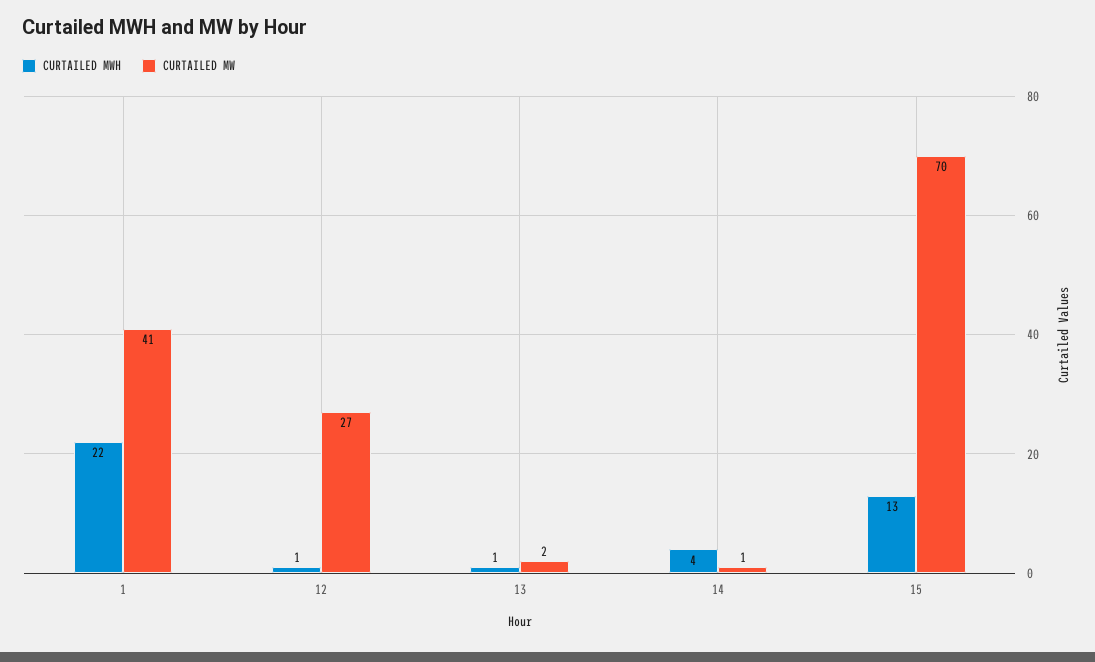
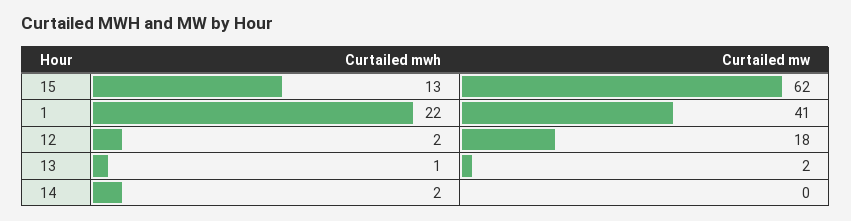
  {
    "CURTAILED MWH": {
      "1": 22,
-     "12": 1,
+     "12": 2,
      "13": 1,
-     "14": 4,
+     "14": 2,
      "15": 13
    },
    "CURTAILED MW": {
      "1": 41,
-     "12": 27,
+     "12": 18,
      "13": 2,
-     "14": 1,
+     "14": 0,
-     "15": 70
+     "15": 62
    }
  }

